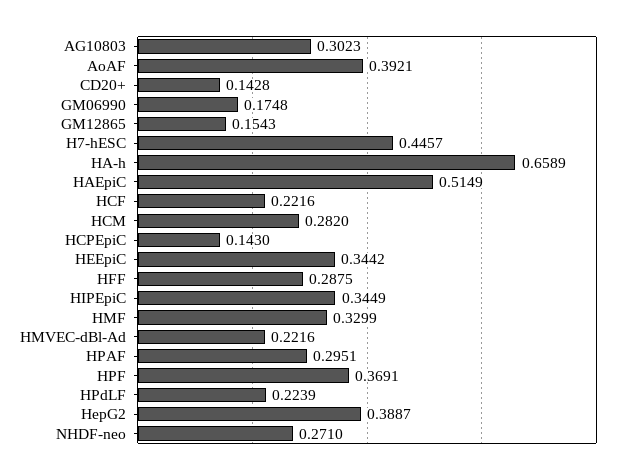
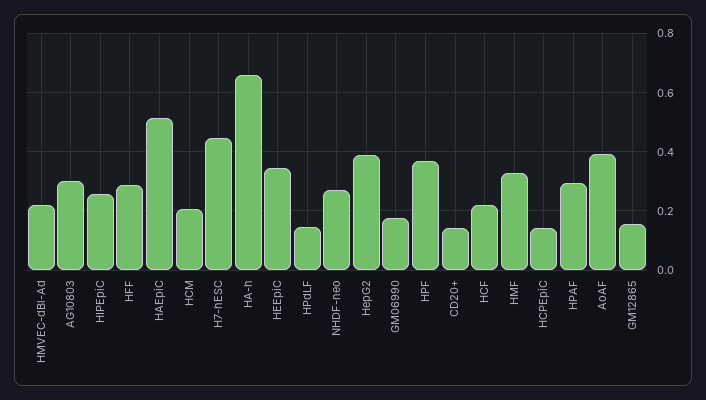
  {
    "AG10803": 0.3023,
    "AoAF": 0.3921,
    "CD20+": 0.1428,
    "GM06990": 0.1748,
    "GM12865": 0.1543,
    "H7-hESC": 0.4457,
    "HA-h": 0.6589,
    "HAEpiC": 0.5149,
    "HCF": 0.2216,
-   "HCM": 0.282,
+   "HCM": 0.2,
    "HCPEpiC": 0.143,
    "HEEpiC": 0.3442,
    "HFF": 0.2875,
-   "HIPEpiC": 0.3449,
+   "HIPEpiC": 0.25,
    "HMF": 0.3299,
    "HMVEC-dBl-Ad": 0.2216,
    "HPAF": 0.2951,
    "HPF": 0.3691,
-   "HPdLF": 0.2239,
+   "HPdLF": 0.15,
    "HepG2": 0.3887,
    "NHDF-neo": 0.271
  }

